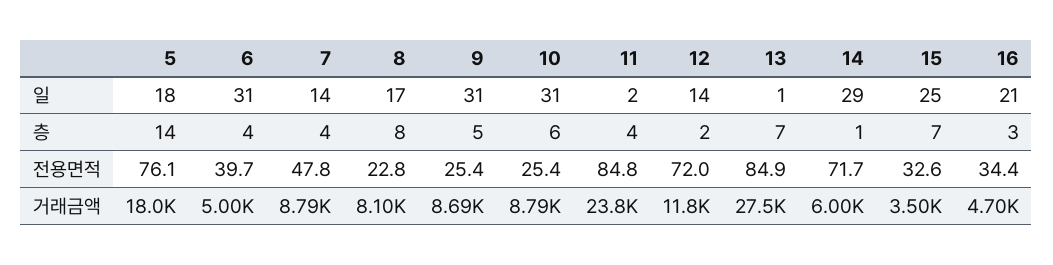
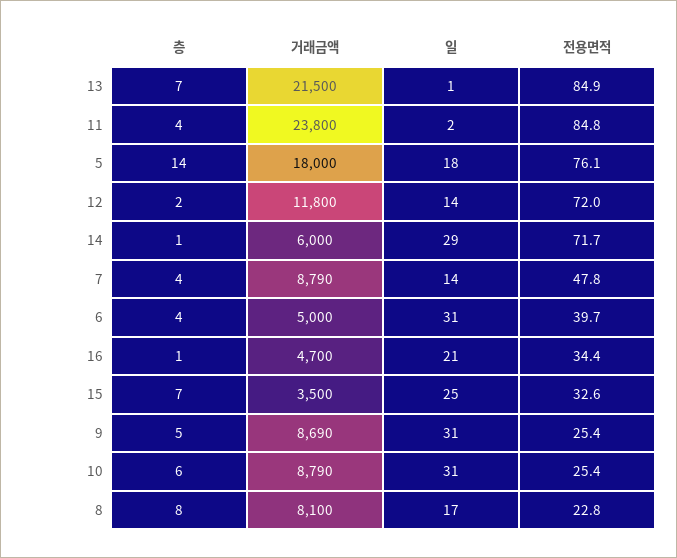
  {
    "5": {
      "일": 18,
      "층": 14,
      "전용면적": 76.1,
      "거래금액": 18000
    },
    "6": {
      "일": 31,
      "층": 4,
      "전용면적": 39.7,
      "거래금액": 5000
    },
    "7": {
      "일": 14,
      "층": 4,
      "전용면적": 47.8,
      "거래금액": 8790
    },
    "8": {
      "일": 17,
      "층": 8,
      "전용면적": 22.8,
      "거래금액": 8100
    },
    "9": {
      "일": 31,
      "층": 5,
      "전용면적": 25.4,
      "거래금액": 8690
    },
    "10": {
      "일": 31,
      "층": 6,
      "전용면적": 25.4,
      "거래금액": 8790
    },
    "11": {
      "일": 2,
      "층": 4,
      "전용면적": 84.8,
      "거래금액": 23800
    },
    "12": {
      "일": 14,
      "층": 2,
      "전용면적": 72,
      "거래금액": 11800
    },
    "13": {
      "일": 1,
      "층": 7,
      "전용면적": 84.9,
-     "거래금액": 27500
+     "거래금액": 21500
    },
    "14": {
      "일": 29,
      "층": 1,
      "전용면적": 71.7,
      "거래금액": 6000
    },
    "15": {
      "일": 25,
      "층": 7,
      "전용면적": 32.6,
      "거래금액": 3500
    },
    "16": {
      "일": 21,
-     "층": 3,
+     "층": 1,
      "전용면적": 34.4,
      "거래금액": 4700
    }
  }

